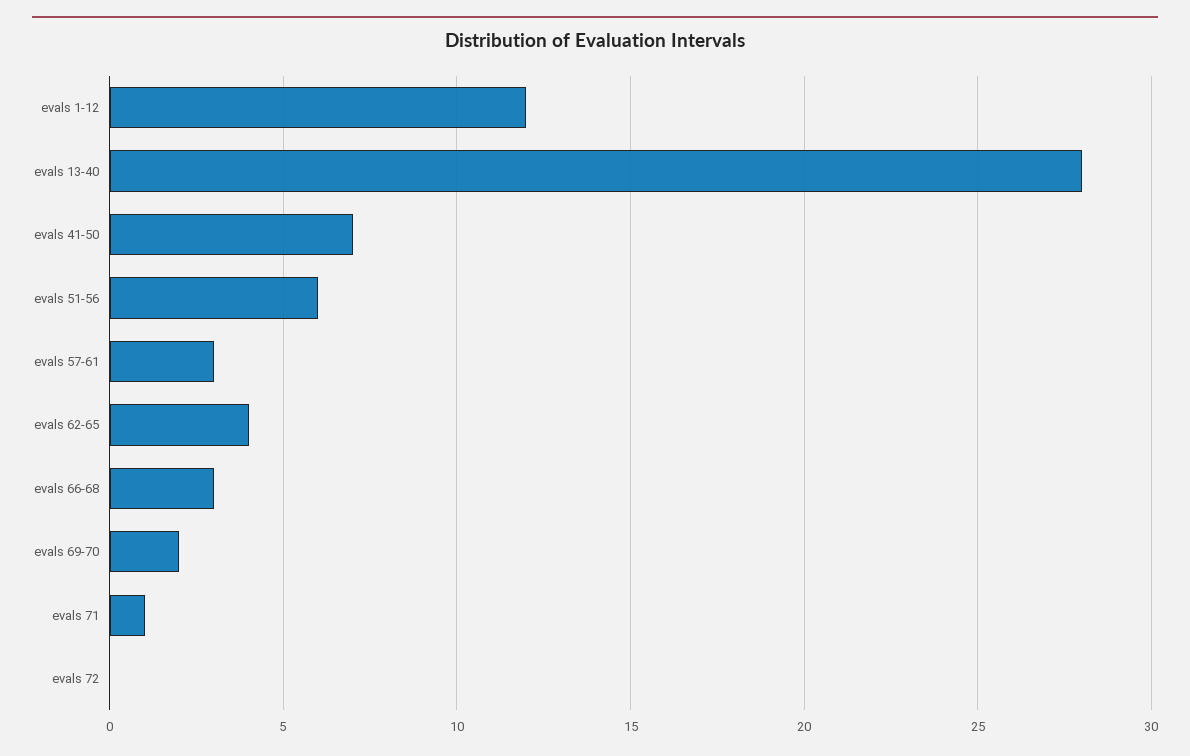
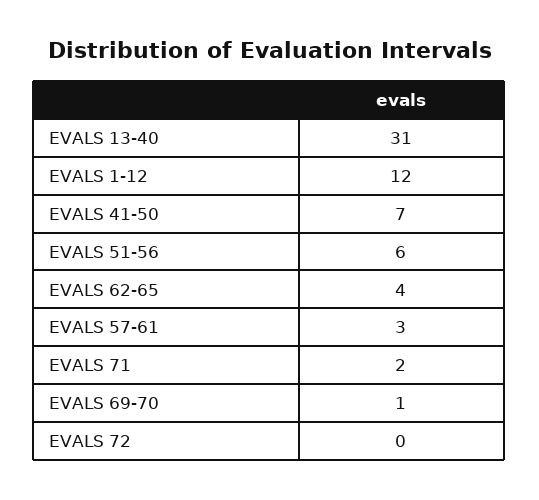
  {
    "evals 1-12": 12,
-   "evals 13-40": 28,
+   "evals 13-40": 31,
    "evals 41-50": 7,
    "evals 51-56": 6,
    "evals 57-61": 3,
    "evals 62-65": 4,
-   "evals 66-68": 3,
-   "evals 69-70": 2,
+   "evals 69-70": 1,
-   "evals 71": 1,
+   "evals 71": 2,
    "evals 72": 0
  }

